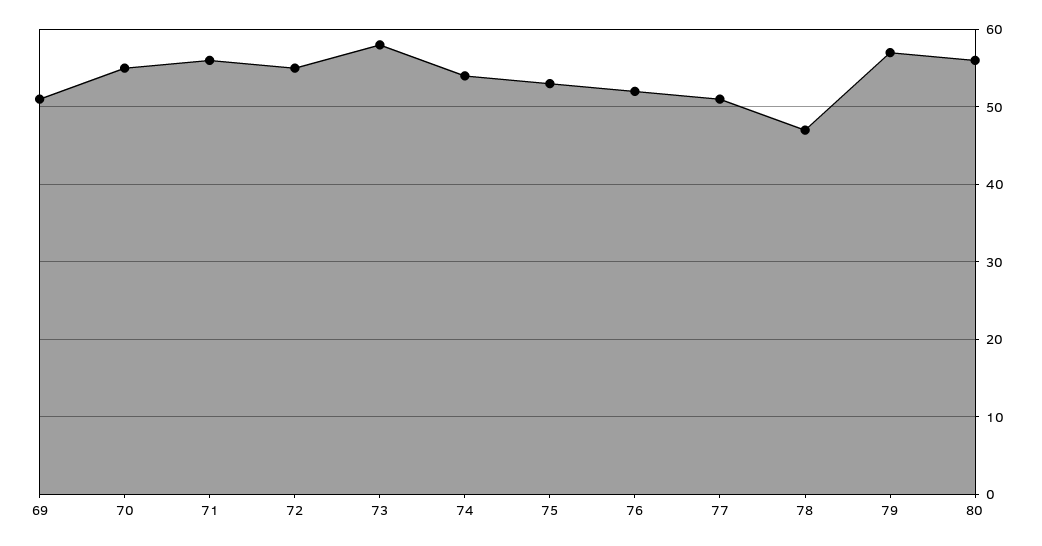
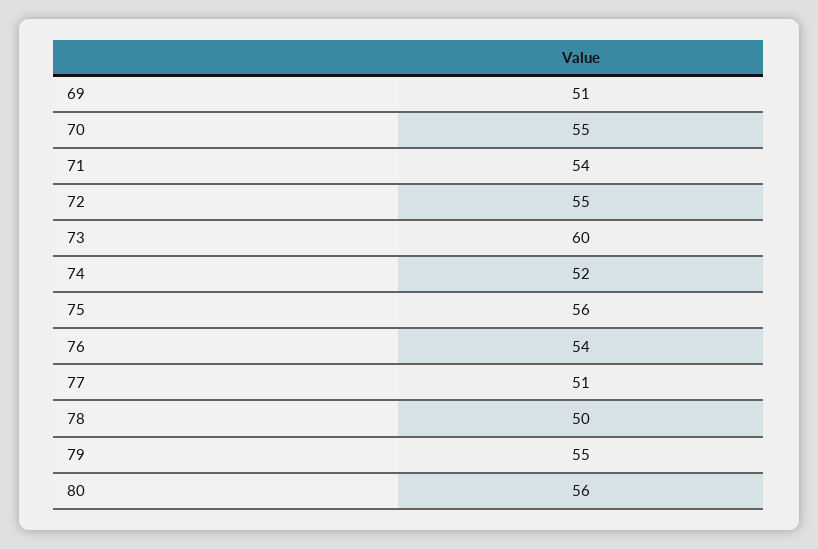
  {
    "69": 51,
    "70": 55,
-   "71": 56,
+   "71": 54,
    "72": 55,
-   "73": 58,
+   "73": 60,
-   "74": 54,
+   "74": 52,
-   "75": 53,
+   "75": 56,
-   "76": 52,
+   "76": 54,
    "77": 51,
-   "78": 47,
+   "78": 50,
-   "79": 57,
+   "79": 55,
    "80": 56
  }

